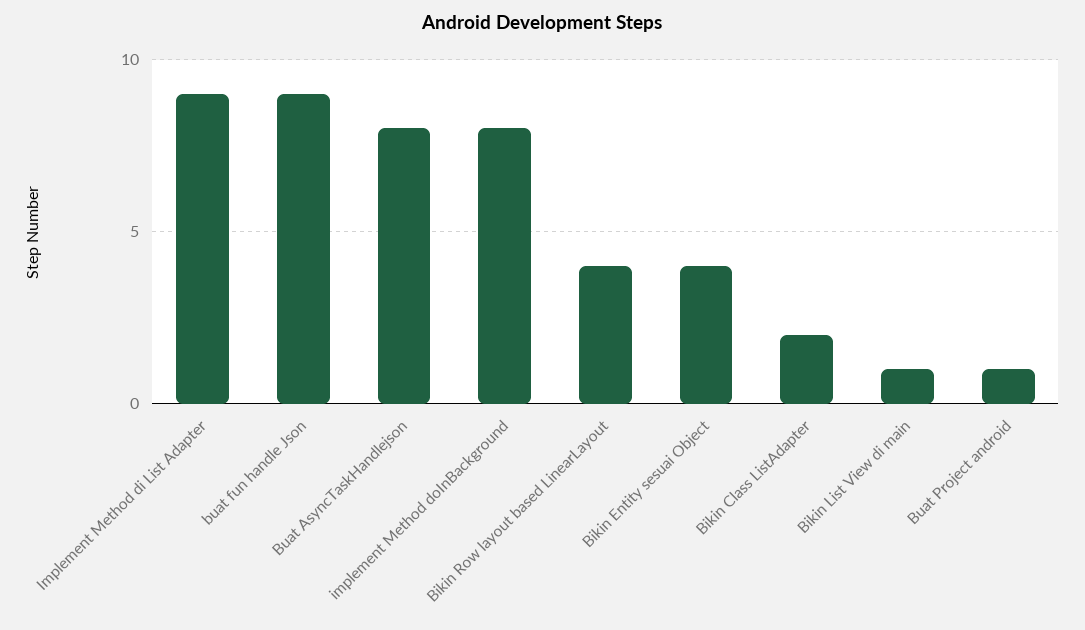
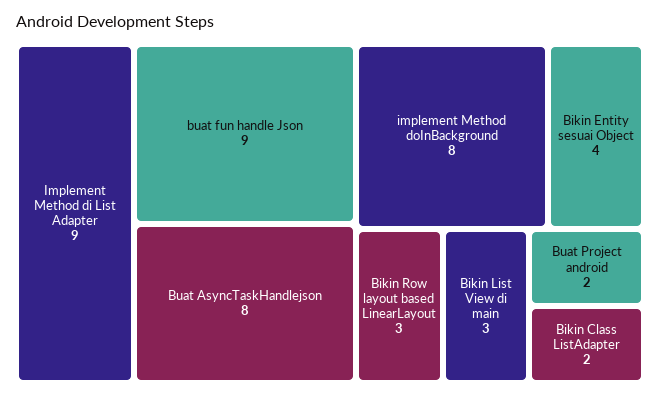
  {
    "Implement Method di List Adapter": 9,
    "buat fun handle Json": 9,
    "Buat AsyncTaskHandlejson": 8,
    "implement Method doInBackground": 8,
-   "Bikin Row layout based LinearLayout": 4,
+   "Bikin Row layout based LinearLayout": 3,
    "Bikin Entity sesuai Object": 4,
    "Bikin Class ListAdapter": 2,
-   "Bikin List View di main": 1,
+   "Bikin List View di main": 3,
-   "Buat Project android": 1
+   "Buat Project android": 2
  }

